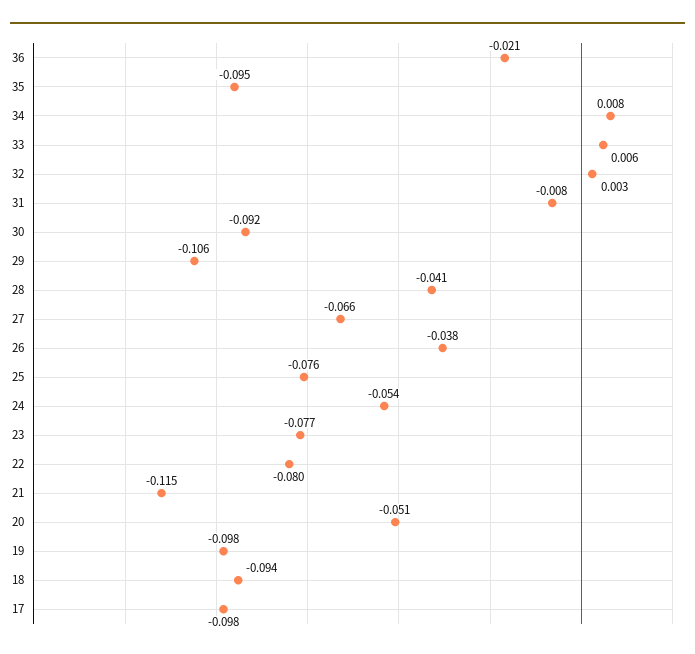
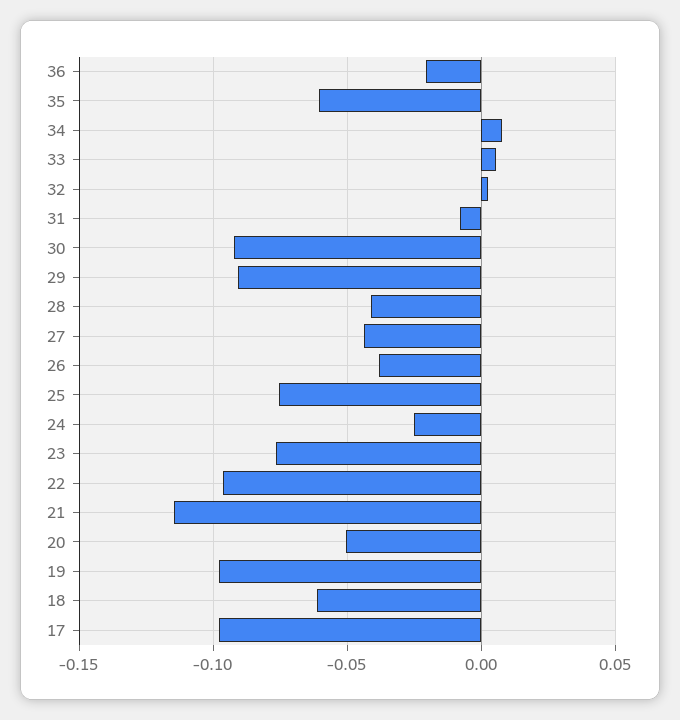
  {
    "36": -0.021,
-   "35": -0.095,
+   "35": -0.06,
    "34": 0.008,
    "33": 0.006,
    "32": 0.003,
    "31": -0.008,
    "30": -0.092,
-   "29": -0.106,
+   "29": -0.09,
    "28": -0.041,
-   "27": -0.066,
+   "27": -0.045,
    "26": -0.038,
    "25": -0.076,
-   "24": -0.054,
+   "24": -0.025,
    "23": -0.077,
-   "22": -0.08,
+   "22": -0.095,
    "21": -0.115,
    "20": -0.051,
    "19": -0.098,
-   "18": -0.094,
+   "18": -0.06,
    "17": -0.098
  }

